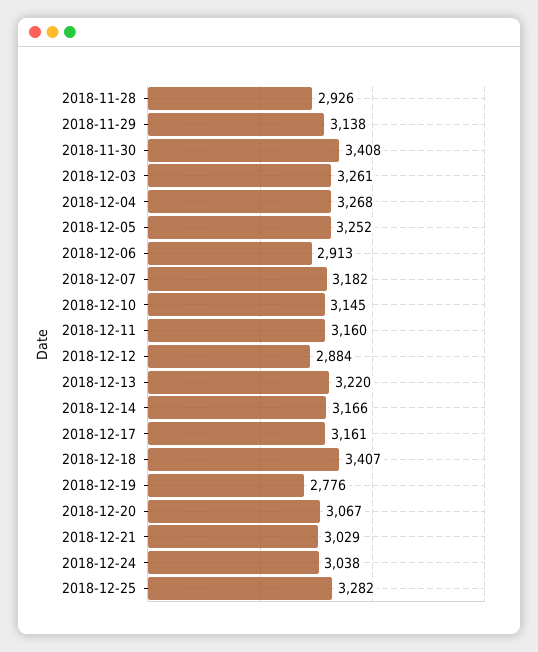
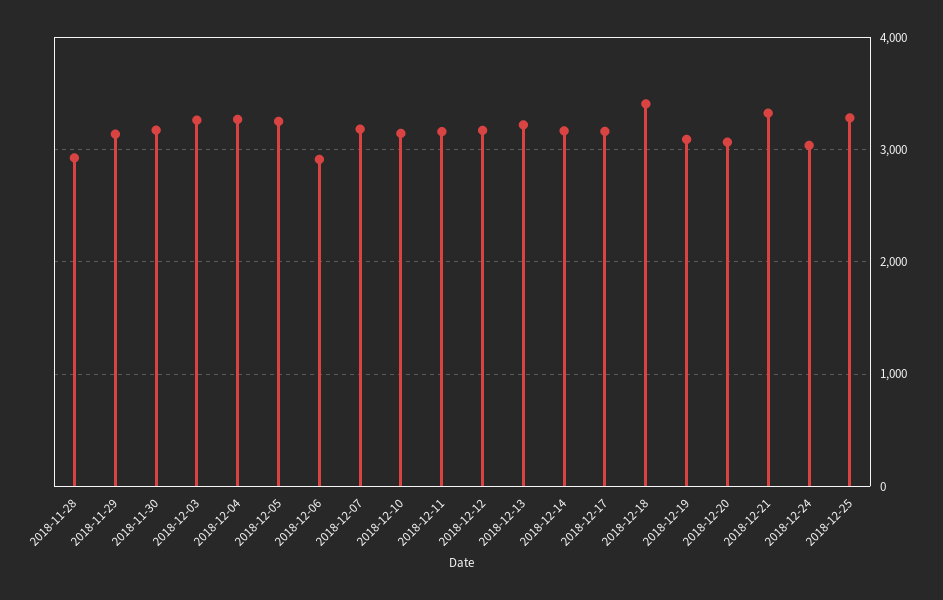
  {
    "2018-11-28": 2926,
    "2018-11-29": 3138,
-   "2018-11-30": 3408,
+   "2018-11-30": 3200,
    "2018-12-03": 3261,
    "2018-12-04": 3268,
    "2018-12-05": 3252,
    "2018-12-06": 2913,
    "2018-12-07": 3182,
    "2018-12-10": 3145,
    "2018-12-11": 3160,
-   "2018-12-12": 2884,
+   "2018-12-12": 3200,
    "2018-12-13": 3220,
    "2018-12-14": 3166,
    "2018-12-17": 3161,
    "2018-12-18": 3407,
-   "2018-12-19": 2776,
+   "2018-12-19": 3100,
    "2018-12-20": 3067,
-   "2018-12-21": 3029,
+   "2018-12-21": 3300,
    "2018-12-24": 3038,
    "2018-12-25": 3282
  }

